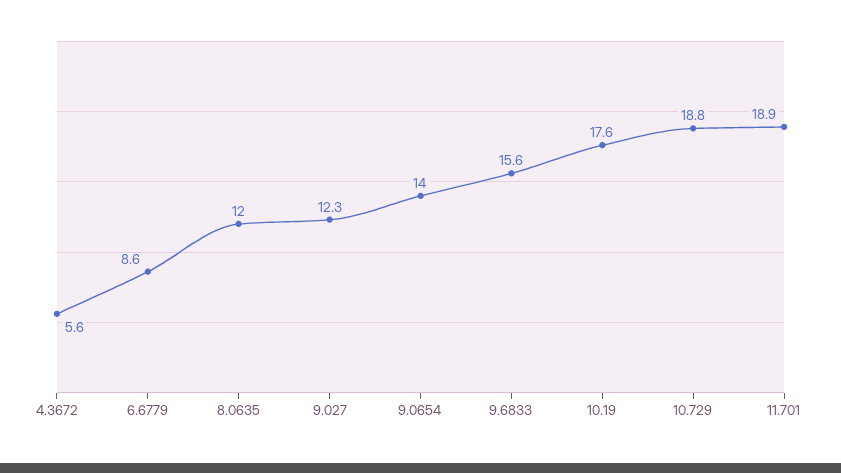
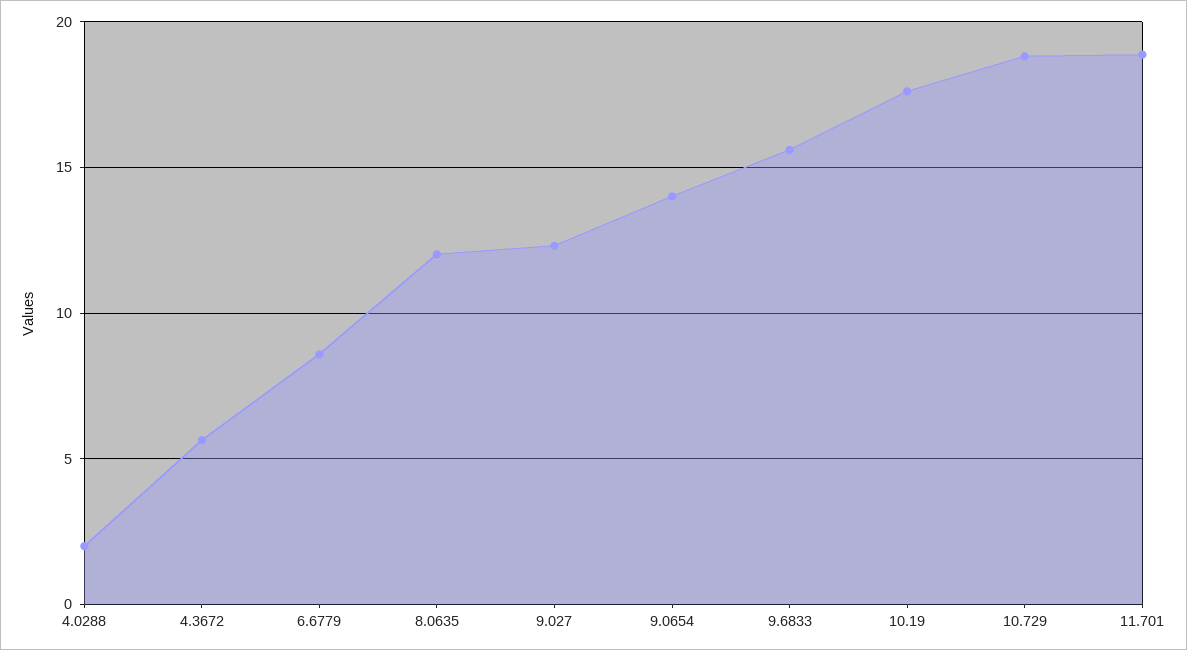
  {
    "4.3672": 5.6,
    "6.6779": 8.6,
    "8.0635": 12,
    "9.027": 12.3,
    "9.0654": 14,
    "9.6833": 15.6,
    "10.19": 17.6,
    "10.729": 18.8,
-   "11.701": 18.9
+   "11.701": 18.9,
+   "4.0288": 2
  }

